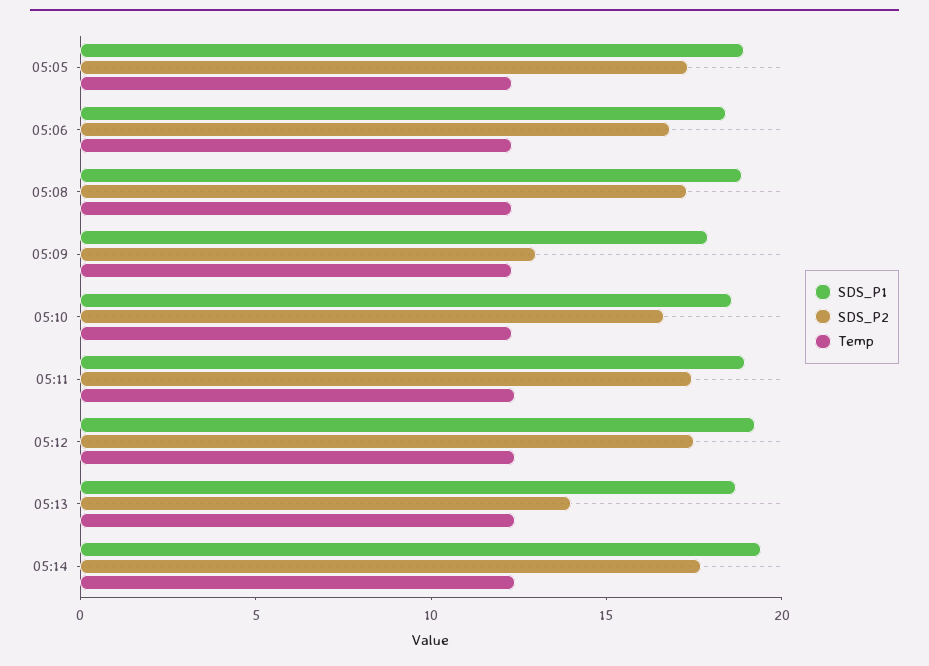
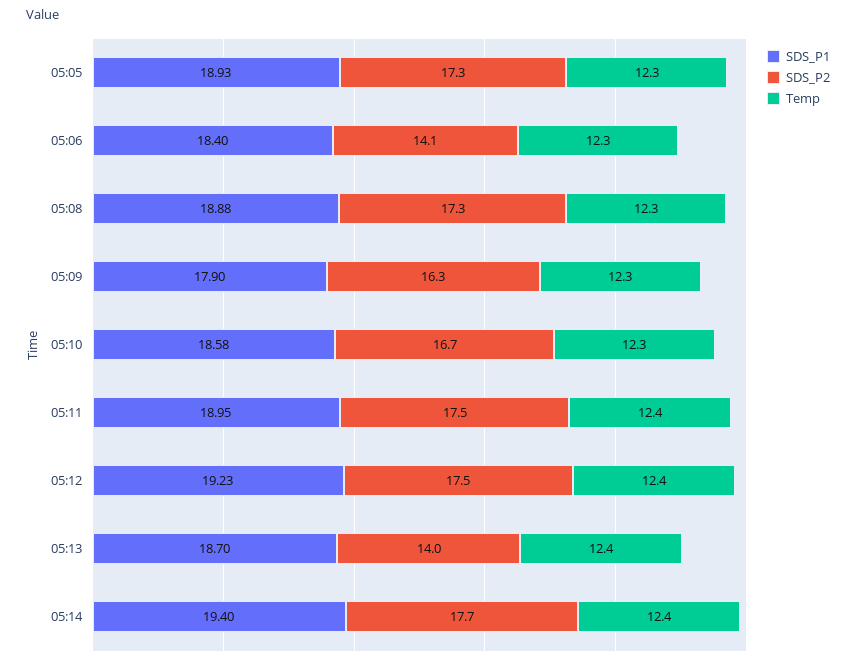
  {
    "SDS_P1": {
      "05:05": 18.93,
      "05:06": 18.4,
      "05:08": 18.88,
      "05:09": 17.9,
      "05:10": 18.58,
      "05:11": 18.95,
      "05:12": 19.23,
      "05:13": 18.7,
      "05:14": 19.4
    },
    "SDS_P2": {
      "05:05": 17.3,
-     "05:06": 17,
+     "05:06": 14.1,
      "05:08": 17.3,
-     "05:09": 13,
+     "05:09": 16.3,
      "05:10": 16.7,
      "05:11": 17.5,
      "05:12": 17.5,
      "05:13": 14,
      "05:14": 17.7
    },
    "Temp": {
      "05:05": 12.3,
      "05:06": 12.3,
      "05:08": 12.3,
      "05:09": 12.3,
      "05:10": 12.3,
      "05:11": 12.4,
      "05:12": 12.4,
      "05:13": 12.4,
      "05:14": 12.4
    }
  }

